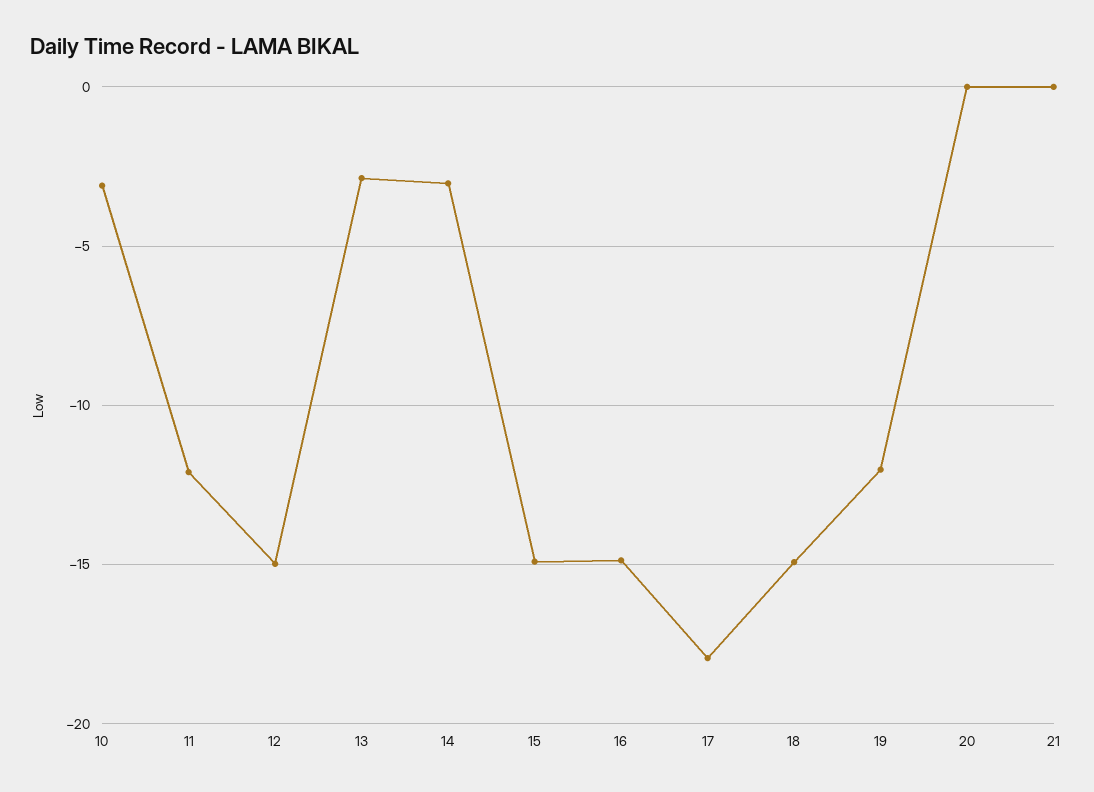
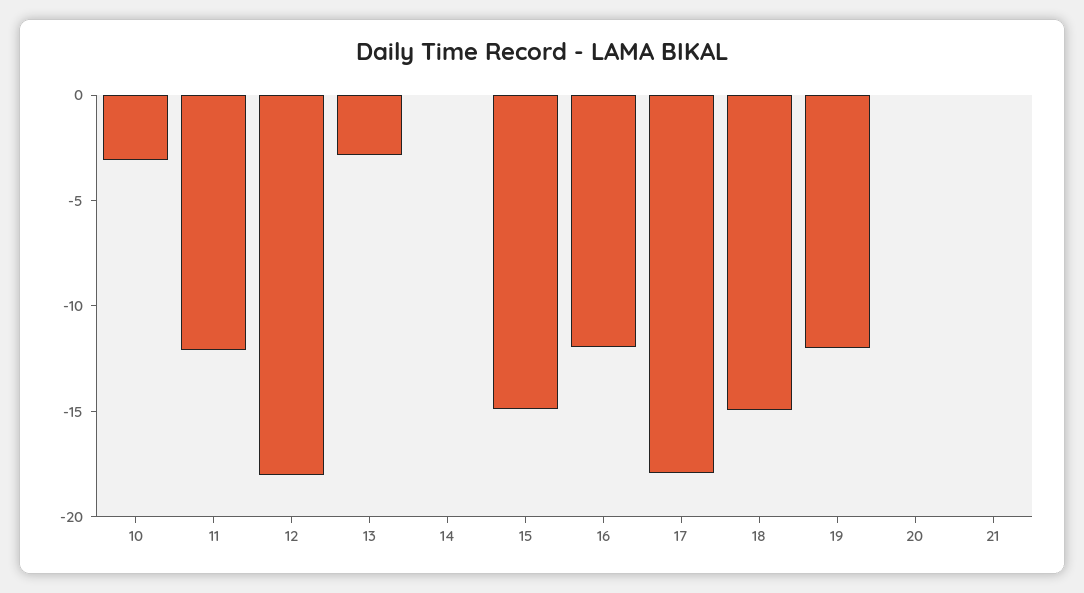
  {
    "10": -3,
    "11": -12,
-   "12": -15,
+   "12": -18,
    "13": -3,
-   "14": -3,
+   "14": 0,
    "15": -15,
-   "16": -15,
+   "16": -12,
    "17": -18,
    "18": -15,
    "19": -12,
    "20": 0,
    "21": 0
  }

